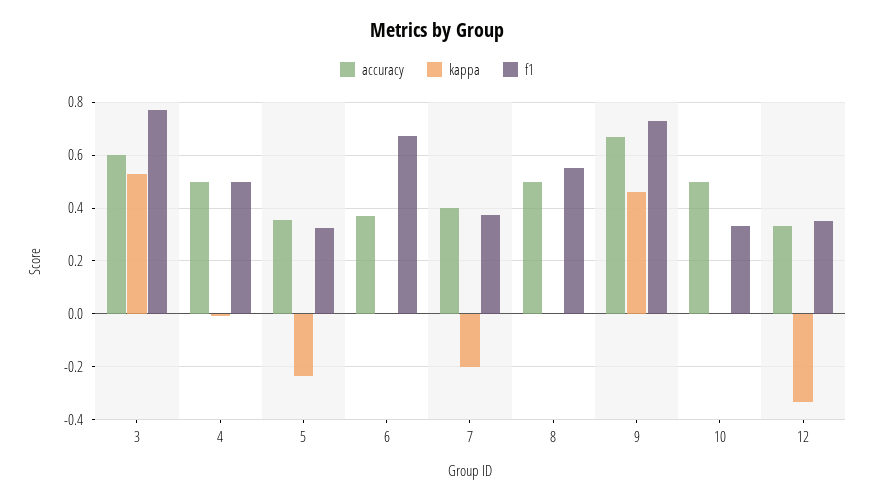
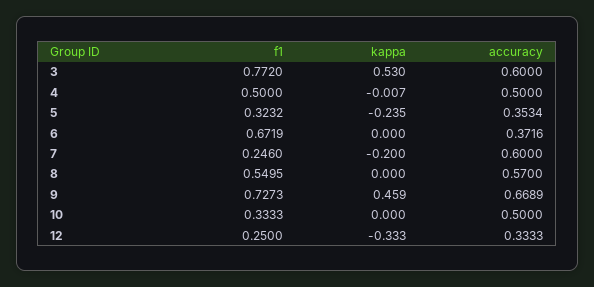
  {
    "accuracy": {
      "3": 0.6,
      "4": 0.5,
      "5": 0.3534,
      "6": 0.3716,
-     "7": 0.4,
+     "7": 0.6,
-     "8": 0.5,
+     "8": 0.57,
      "9": 0.6689,
      "10": 0.5,
      "12": 0.3333
    },
    "kappa": {
      "3": 0.53,
      "4": -0.007,
      "5": -0.235,
      "6": 0,
      "7": -0.2,
      "8": 0,
      "9": 0.459,
      "10": 0,
      "12": -0.333
    },
    "f1": {
      "3": 0.772,
      "4": 0.5,
      "5": 0.3232,
      "6": 0.6719,
-     "7": 0.375,
+     "7": 0.246,
      "8": 0.5495,
      "9": 0.7273,
      "10": 0.3333,
-     "12": 0.35
+     "12": 0.25
    }
  }

